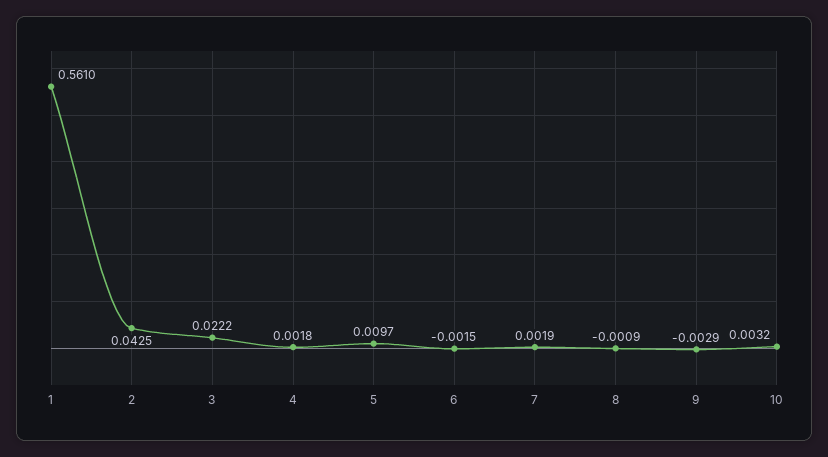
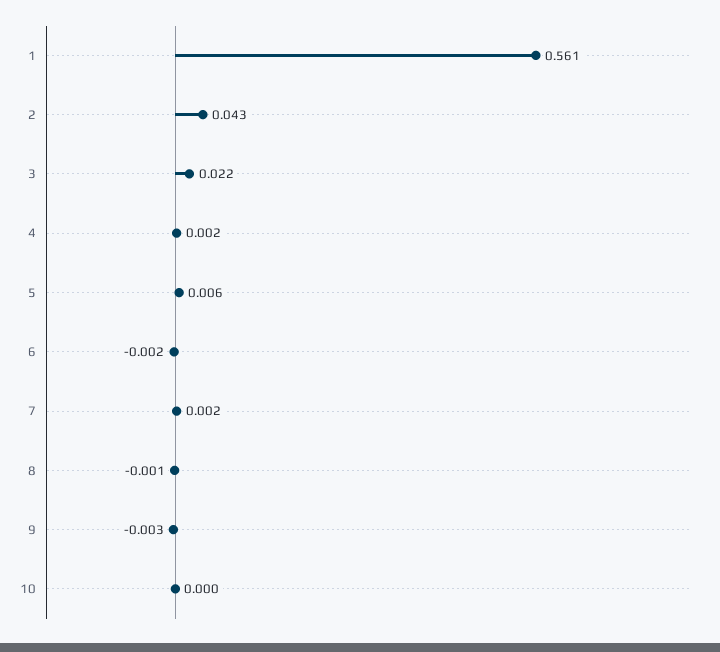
  {
    "1": 0.561,
    "2": 0.0425,
    "3": 0.0222,
    "4": 0.0018,
-   "5": 0.0097,
+   "5": 0.006,
    "6": -0.0015,
    "7": 0.0019,
    "8": -0.0009,
    "9": -0.0029,
-   "10": 0.0032
+   "10": 0
  }

